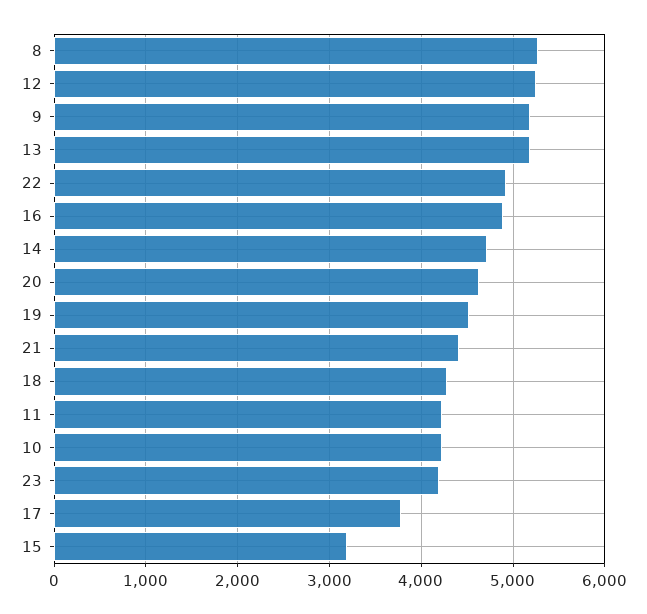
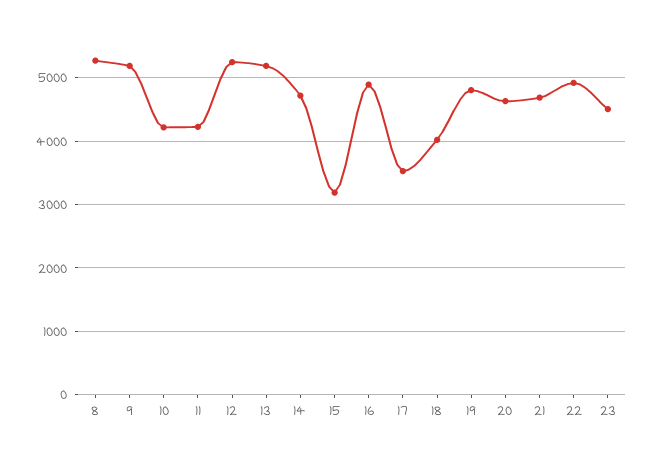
  {
    "8": 5300,
    "12": 5200,
    "9": 5200,
    "13": 5200,
    "22": 4900,
    "16": 4900,
    "14": 4700,
    "20": 4600,
-   "19": 4500,
+   "19": 4800,
-   "21": 4400,
+   "21": 4700,
-   "18": 4300,
+   "18": 4000,
    "11": 4200,
    "10": 4200,
-   "23": 4200,
+   "23": 4500,
-   "17": 3800,
+   "17": 3500,
    "15": 3200
  }

